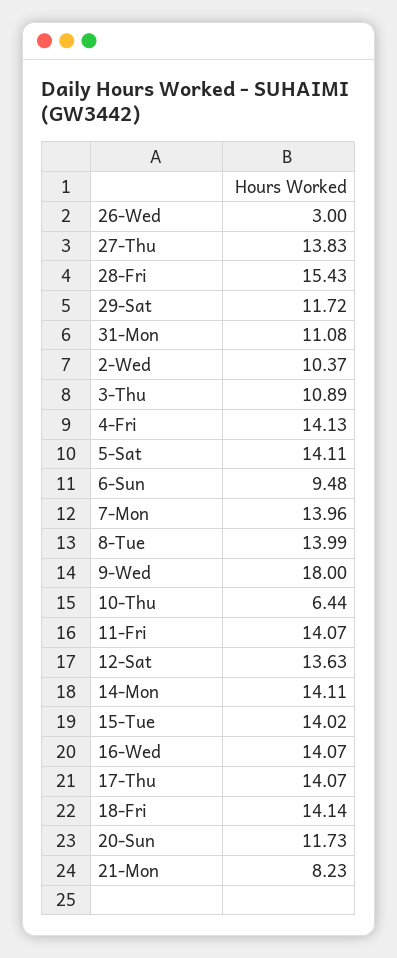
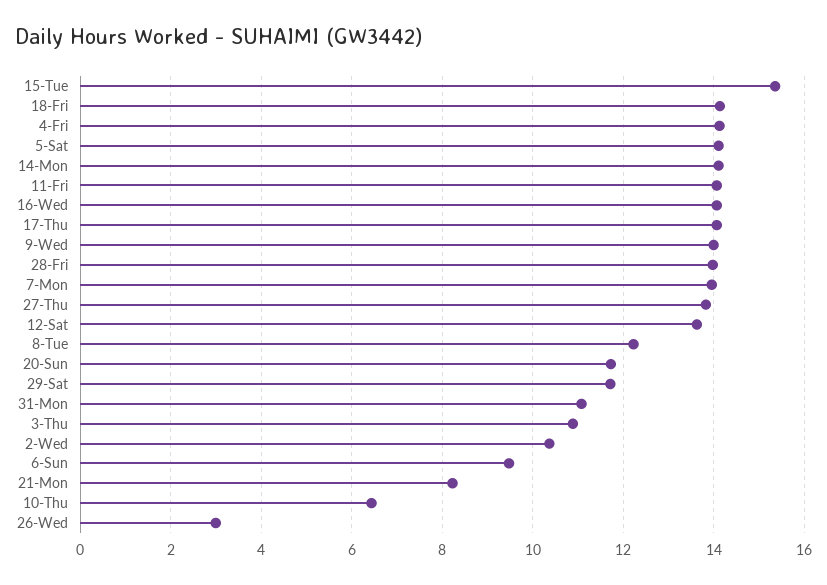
  {
    "26-Wed": 3,
    "27-Thu": 13.83,
-   "28-Fri": 15.43,
+   "28-Fri": 14,
    "29-Sat": 11.72,
    "31-Mon": 11.08,
    "2-Wed": 10.37,
    "3-Thu": 10.89,
    "4-Fri": 14.13,
    "5-Sat": 14.11,
    "6-Sun": 9.48,
    "7-Mon": 13.96,
-   "8-Tue": 13.99,
+   "8-Tue": 12.2,
-   "9-Wed": 18,
+   "9-Wed": 14,
    "10-Thu": 6.44,
    "11-Fri": 14.07,
    "12-Sat": 13.63,
    "14-Mon": 14.11,
-   "15-Tue": 14.02,
+   "15-Tue": 15.4,
    "16-Wed": 14.07,
    "17-Thu": 14.07,
    "18-Fri": 14.14,
    "20-Sun": 11.73,
    "21-Mon": 8.23
  }

